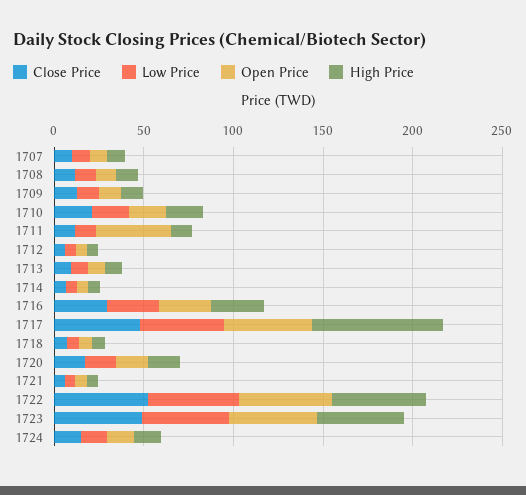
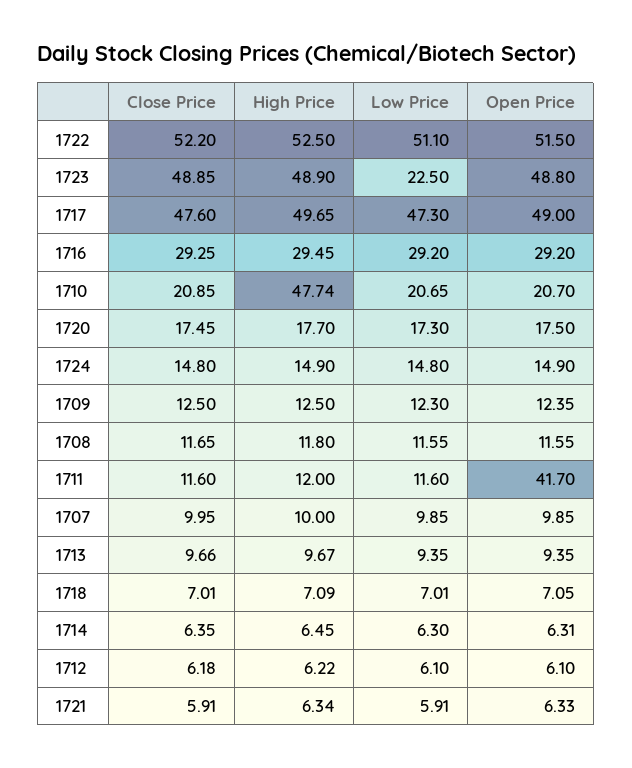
  {
    "Close Price": {
      "1707": 9.95,
      "1708": 11.65,
      "1709": 12.5,
      "1710": 20.85,
      "1711": 11.6,
      "1712": 6.18,
      "1713": 9.66,
      "1714": 6.35,
      "1716": 29.25,
      "1717": 47.6,
      "1718": 7.01,
      "1720": 17.45,
      "1721": 5.91,
      "1722": 52.2,
      "1723": 48.85,
      "1724": 14.8
    },
    "Low Price": {
      "1707": 9.85,
      "1708": 11.55,
      "1709": 12.3,
      "1710": 20.65,
      "1711": 11.6,
      "1712": 6.1,
      "1713": 9.35,
      "1714": 6.3,
      "1716": 29.2,
      "1717": 47.3,
      "1718": 7.01,
      "1720": 17.3,
      "1721": 5.91,
      "1722": 51.1,
-     "1723": 50,
+     "1723": 22.5,
      "1724": 14.8
    },
    "Open Price": {
      "1707": 9.85,
      "1708": 11.55,
      "1709": 12.35,
      "1710": 20.7,
      "1711": 41.7,
      "1712": 6.1,
      "1713": 9.35,
      "1714": 6.31,
      "1716": 29.2,
      "1717": 49,
      "1718": 7.05,
      "1720": 17.5,
      "1721": 6.33,
      "1722": 51.5,
      "1723": 48.8,
      "1724": 14.9
    },
    "High Price": {
      "1707": 10,
      "1708": 11.8,
      "1709": 12.5,
-     "1710": 20,
+     "1710": 47.74,
      "1711": 12,
      "1712": 6.22,
      "1713": 9.67,
      "1714": 6.45,
      "1716": 29.45,
-     "1717": 70,
+     "1717": 49.65,
      "1718": 7.09,
      "1720": 17.7,
      "1721": 6.34,
      "1722": 52.5,
      "1723": 48.9,
      "1724": 14.9
    }
  }

